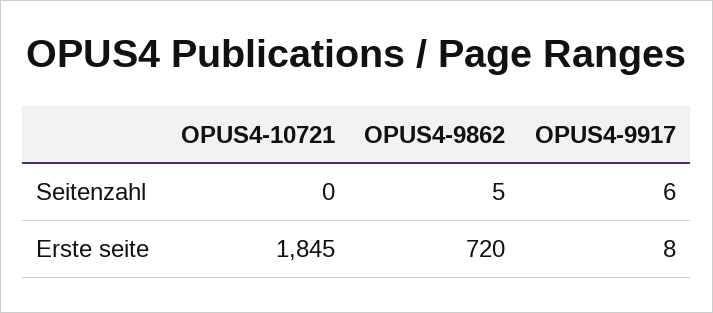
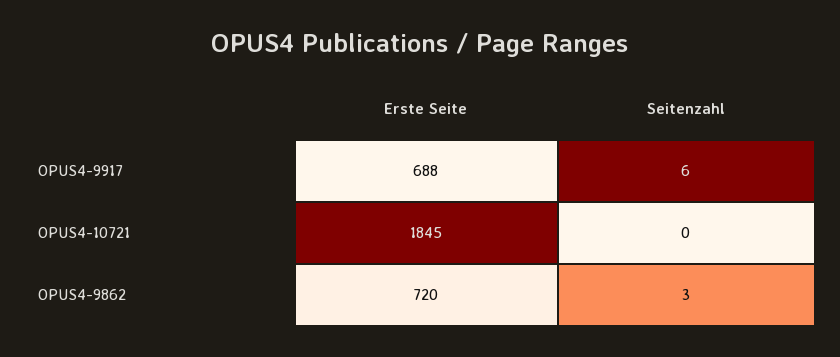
  {
    "OPUS4-10721": {
      "Seitenzahl": 0,
      "Erste seite": 1845
    },
    "OPUS4-9862": {
-     "Seitenzahl": 5,
+     "Seitenzahl": 3,
      "Erste seite": 720
    },
    "OPUS4-9917": {
      "Seitenzahl": 6,
-     "Erste seite": 8
+     "Erste seite": 688
    }
  }

